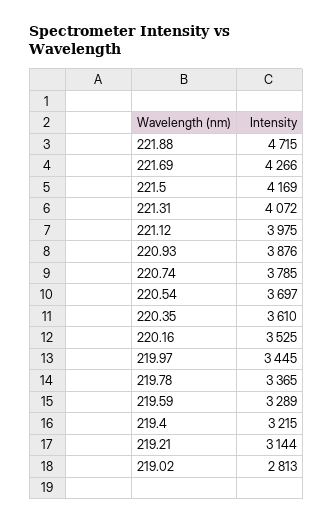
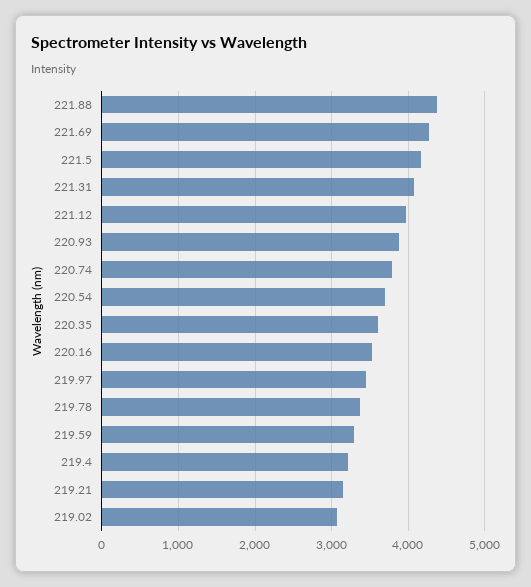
  {
-   "221.88": 4715,
+   "221.88": 4400,
    "221.69": 4266,
    "221.5": 4169,
    "221.31": 4072,
    "221.12": 3975,
    "220.93": 3876,
    "220.74": 3785,
    "220.54": 3697,
    "220.35": 3610,
    "220.16": 3525,
    "219.97": 3445,
    "219.78": 3365,
    "219.59": 3289,
    "219.4": 3215,
    "219.21": 3144,
-   "219.02": 2813
+   "219.02": 3100
  }

